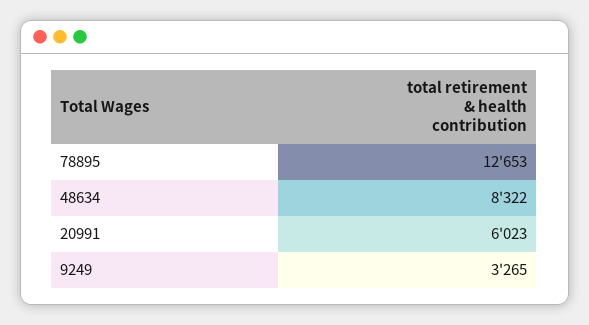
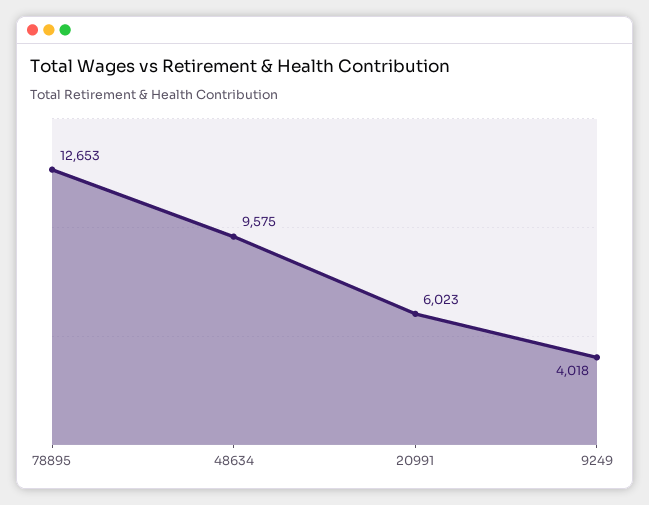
  {
    "78895": 12653,
-   "48634": 8322,
+   "48634": 9575,
    "20991": 6023,
-   "9249": 3265
+   "9249": 4018
  }

